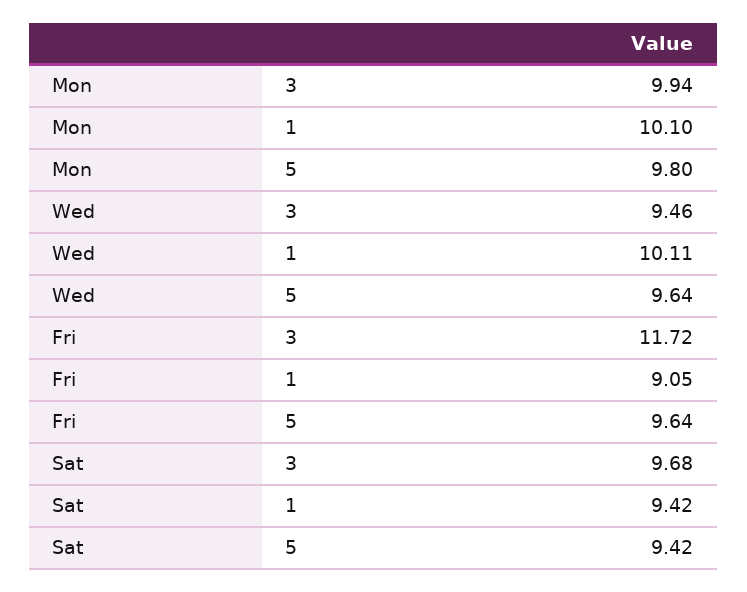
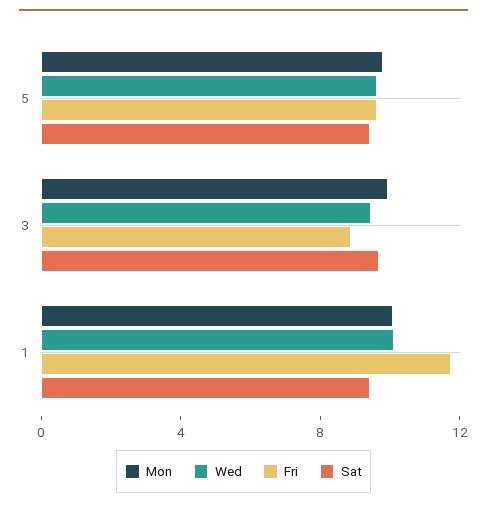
  {
    "Mon": {
      "3": 9.94,
      "1": 10.1,
      "5": 9.8
    },
    "Wed": {
      "3": 9.46,
      "1": 10.11,
      "5": 9.64
    },
    "Fri": {
-     "3": 11.72,
+     "3": 9,
-     "1": 9.05,
+     "1": 12,
      "5": 9.64
    },
    "Sat": {
      "3": 9.68,
      "1": 9.42,
      "5": 9.42
    }
  }

